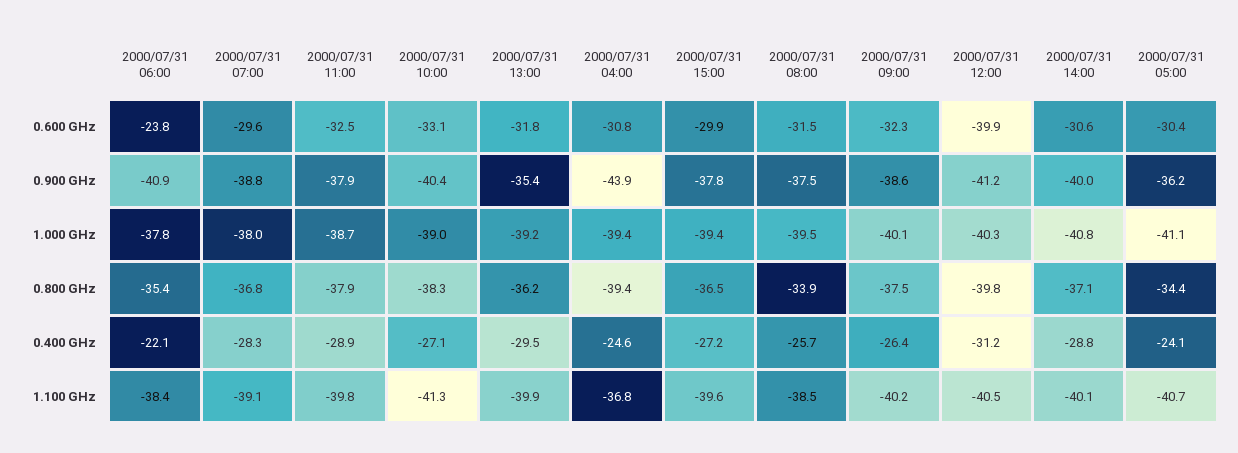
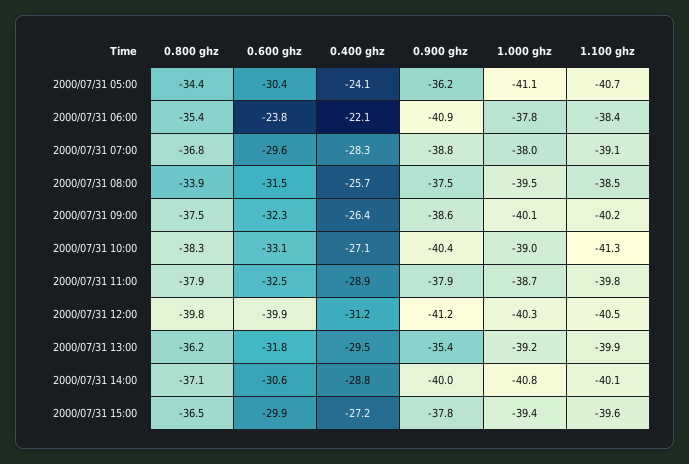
  {
    "2000/07/31 06:00": {
      "0.600 GHz": -23.8,
      "0.900 GHz": -40.9,
      "1.000 GHz": -37.8,
      "0.800 GHz": -35.4,
      "0.400 GHz": -22.1,
      "1.100 GHz": -38.4
    },
    "2000/07/31 07:00": {
      "0.600 GHz": -29.6,
      "0.900 GHz": -38.8,
      "1.000 GHz": -38,
      "0.800 GHz": -36.8,
      "0.400 GHz": -28.3,
      "1.100 GHz": -39.1
    },
    "2000/07/31 11:00": {
      "0.600 GHz": -32.5,
      "0.900 GHz": -37.9,
      "1.000 GHz": -38.7,
      "0.800 GHz": -37.9,
      "0.400 GHz": -28.9,
      "1.100 GHz": -39.8
    },
    "2000/07/31 10:00": {
      "0.600 GHz": -33.1,
      "0.900 GHz": -40.4,
      "1.000 GHz": -39,
      "0.800 GHz": -38.3,
      "0.400 GHz": -27.1,
      "1.100 GHz": -41.3
    },
    "2000/07/31 13:00": {
      "0.600 GHz": -31.8,
      "0.900 GHz": -35.4,
      "1.000 GHz": -39.2,
      "0.800 GHz": -36.2,
      "0.400 GHz": -29.5,
      "1.100 GHz": -39.9
    },
-   "2000/07/31 04:00": {
-     "0.600 GHz": -30.8,
-     "0.900 GHz": -43.9,
-     "1.000 GHz": -39.4,
-     "0.800 GHz": -39.4,
-     "0.400 GHz": -24.6,
-     "1.100 GHz": -36.8
-   },
    "2000/07/31 15:00": {
      "0.600 GHz": -29.9,
      "0.900 GHz": -37.8,
      "1.000 GHz": -39.4,
      "0.800 GHz": -36.5,
      "0.400 GHz": -27.2,
      "1.100 GHz": -39.6
    },
    "2000/07/31 08:00": {
      "0.600 GHz": -31.5,
      "0.900 GHz": -37.5,
      "1.000 GHz": -39.5,
      "0.800 GHz": -33.9,
      "0.400 GHz": -25.7,
      "1.100 GHz": -38.5
    },
    "2000/07/31 09:00": {
      "0.600 GHz": -32.3,
      "0.900 GHz": -38.6,
      "1.000 GHz": -40.1,
      "0.800 GHz": -37.5,
      "0.400 GHz": -26.4,
      "1.100 GHz": -40.2
    },
    "2000/07/31 12:00": {
      "0.600 GHz": -39.9,
      "0.900 GHz": -41.2,
      "1.000 GHz": -40.3,
      "0.800 GHz": -39.8,
      "0.400 GHz": -31.2,
      "1.100 GHz": -40.5
    },
    "2000/07/31 14:00": {
      "0.600 GHz": -30.6,
      "0.900 GHz": -40,
      "1.000 GHz": -40.8,
      "0.800 GHz": -37.1,
      "0.400 GHz": -28.8,
      "1.100 GHz": -40.1
    },
    "2000/07/31 05:00": {
      "0.600 GHz": -30.4,
      "0.900 GHz": -36.2,
      "1.000 GHz": -41.1,
      "0.800 GHz": -34.4,
      "0.400 GHz": -24.1,
      "1.100 GHz": -40.7
    }
  }

